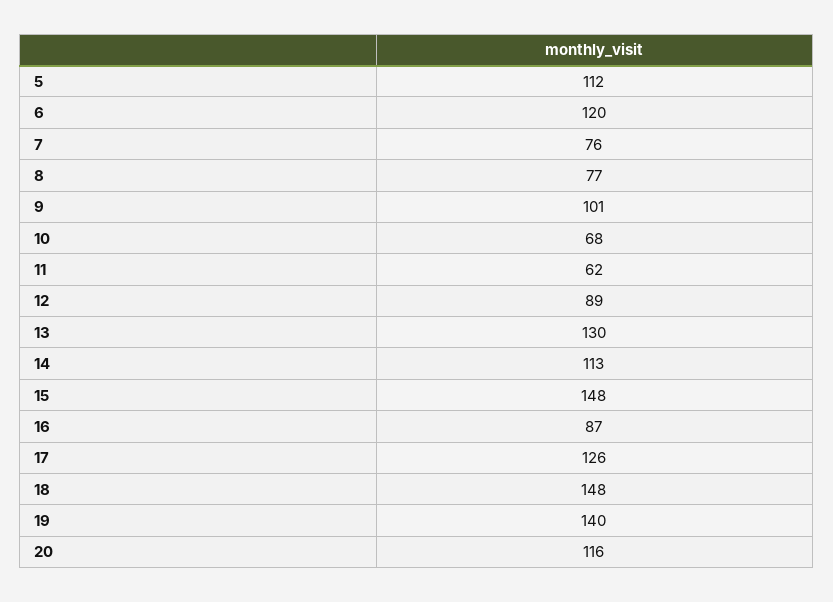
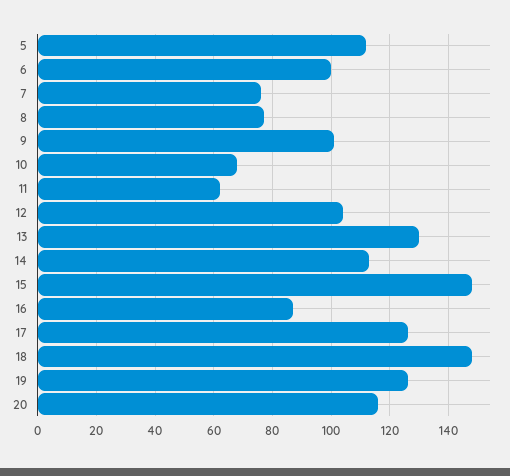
  {
    "5": 112,
-   "6": 120,
+   "6": 100,
    "7": 76,
    "8": 77,
    "9": 101,
    "10": 68,
    "11": 62,
-   "12": 89,
+   "12": 105,
    "13": 130,
    "14": 113,
    "15": 148,
    "16": 87,
    "17": 126,
    "18": 148,
-   "19": 140,
+   "19": 125,
    "20": 116
  }

